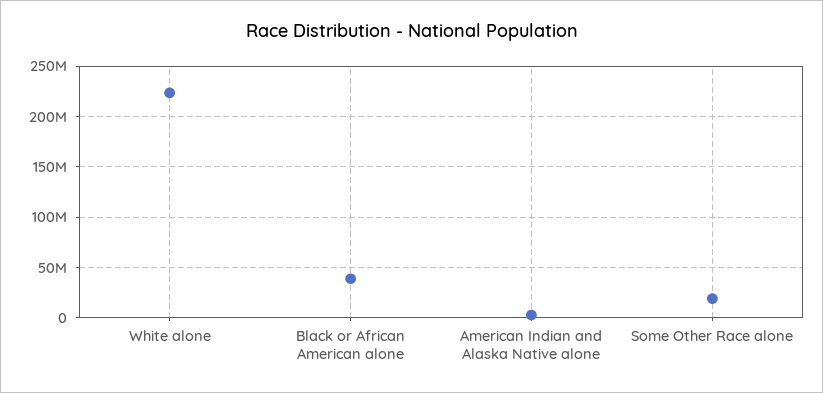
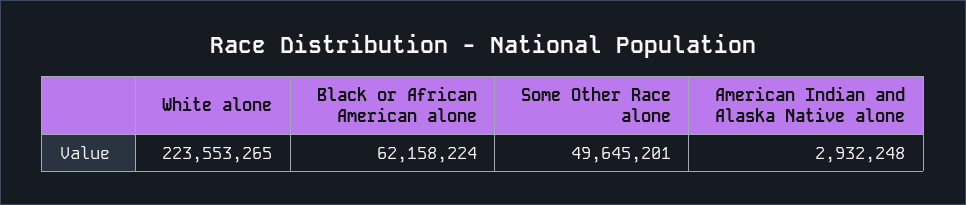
  {
    "White alone": 223553265,
-   "Black or African American alone": 40000000,
+   "Black or African American alone": 62158224,
    "American Indian and Alaska Native alone": 2932248,
-   "Some Other Race alone": 20000000
+   "Some Other Race alone": 49645201
  }

